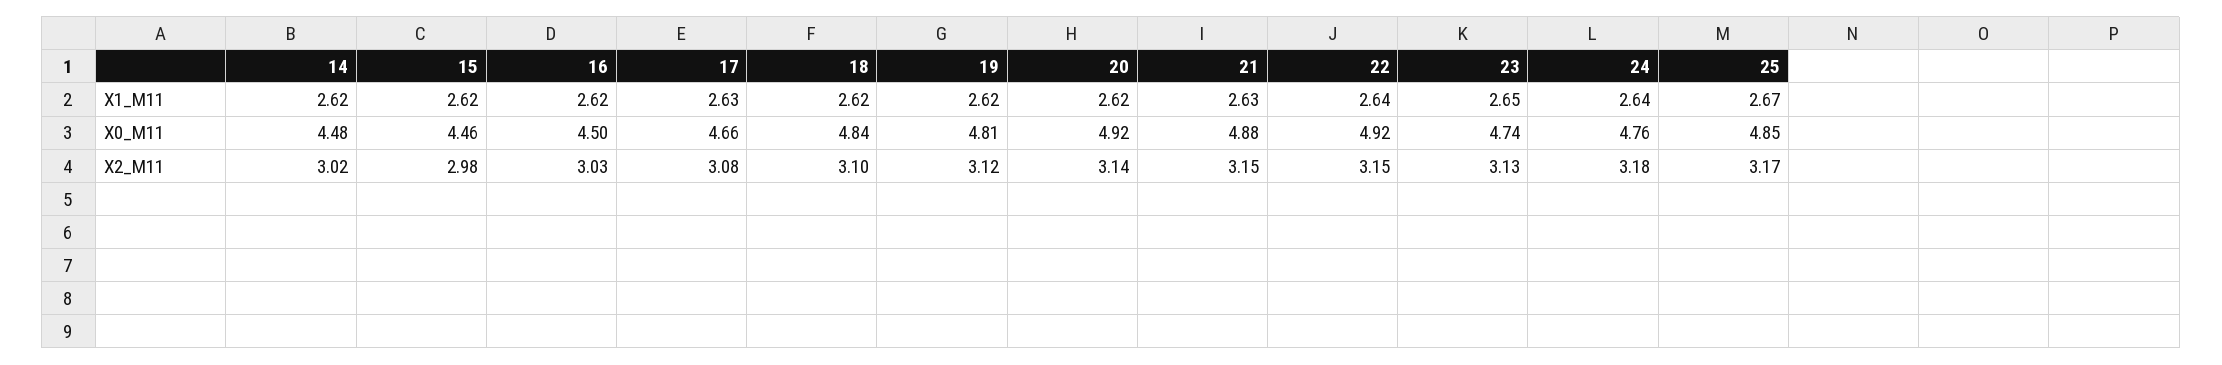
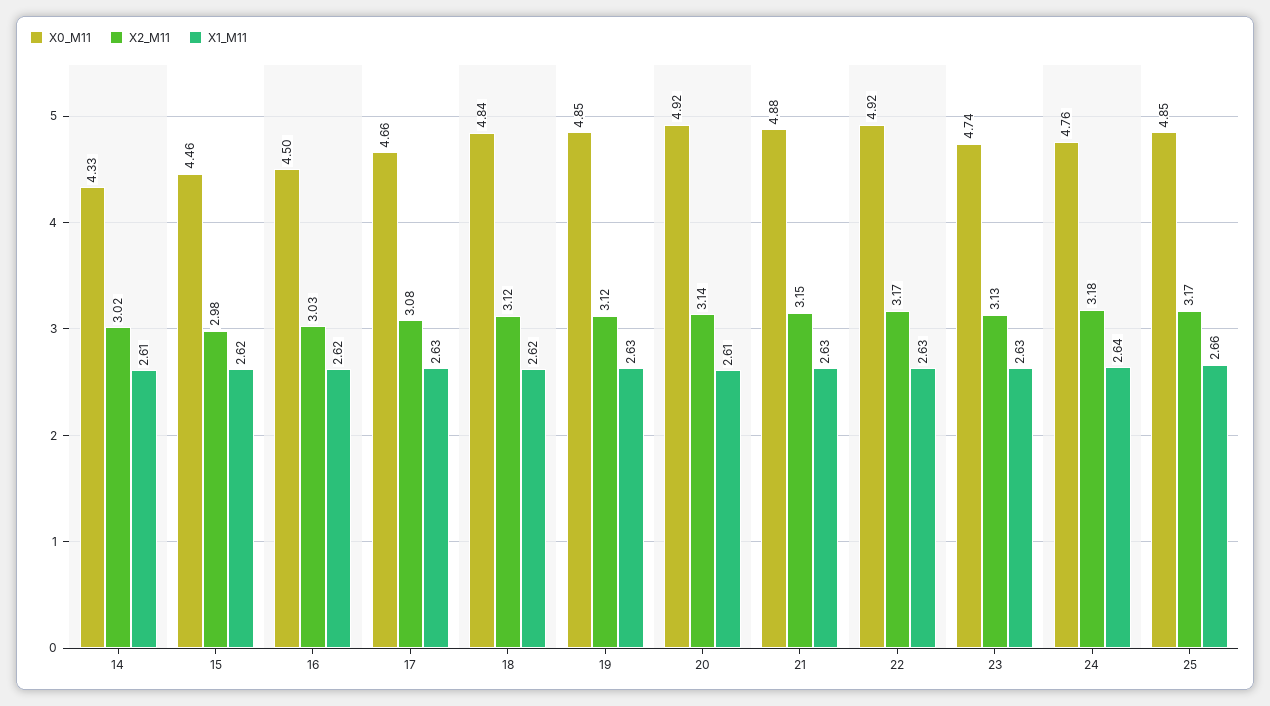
  {
    "X1_M11": {
-     "14": 2.62,
+     "14": 2.61,
      "15": 2.62,
      "16": 2.62,
      "17": 2.63,
      "18": 2.62,
-     "19": 2.62,
+     "19": 2.63,
-     "20": 2.62,
+     "20": 2.61,
      "21": 2.63,
-     "22": 2.64,
+     "22": 2.63,
-     "23": 2.65,
+     "23": 2.63,
      "24": 2.64,
-     "25": 2.67
+     "25": 2.66
    },
    "X0_M11": {
-     "14": 4.48,
+     "14": 4.33,
      "15": 4.46,
      "16": 4.5,
      "17": 4.66,
      "18": 4.84,
-     "19": 4.81,
+     "19": 4.85,
      "20": 4.92,
      "21": 4.88,
      "22": 4.92,
      "23": 4.74,
      "24": 4.76,
      "25": 4.85
    },
    "X2_M11": {
      "14": 3.02,
      "15": 2.98,
      "16": 3.03,
      "17": 3.08,
-     "18": 3.1,
+     "18": 3.12,
      "19": 3.12,
      "20": 3.14,
      "21": 3.15,
-     "22": 3.15,
+     "22": 3.17,
      "23": 3.13,
      "24": 3.18,
      "25": 3.17
    }
  }

